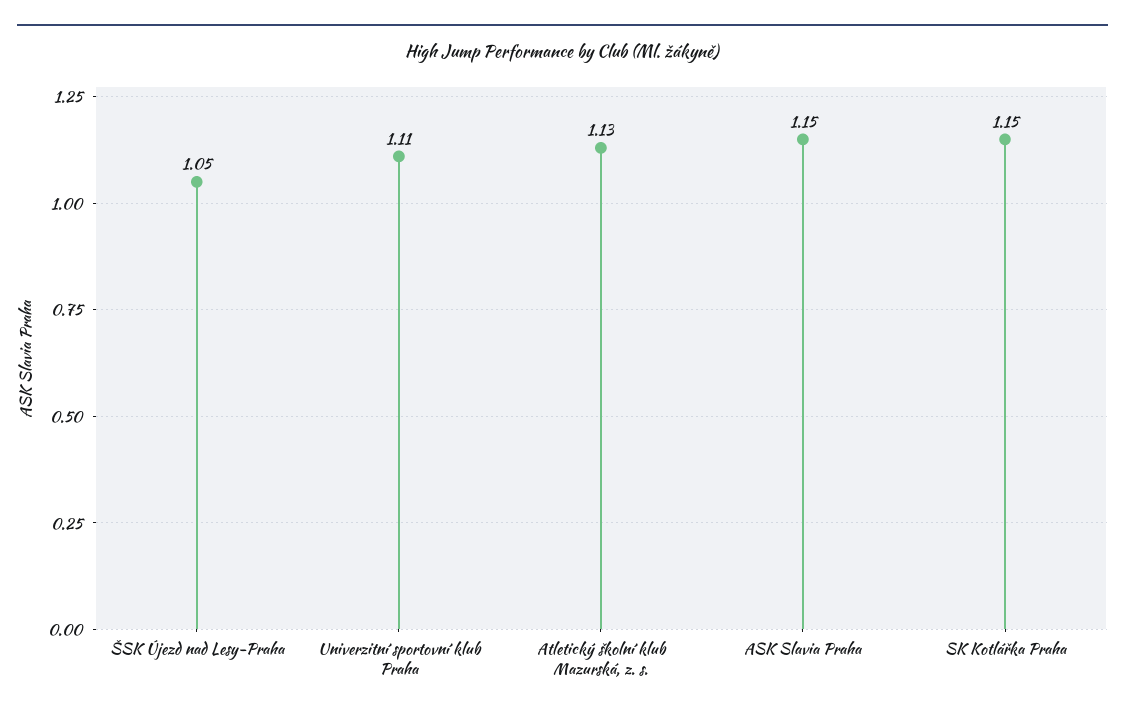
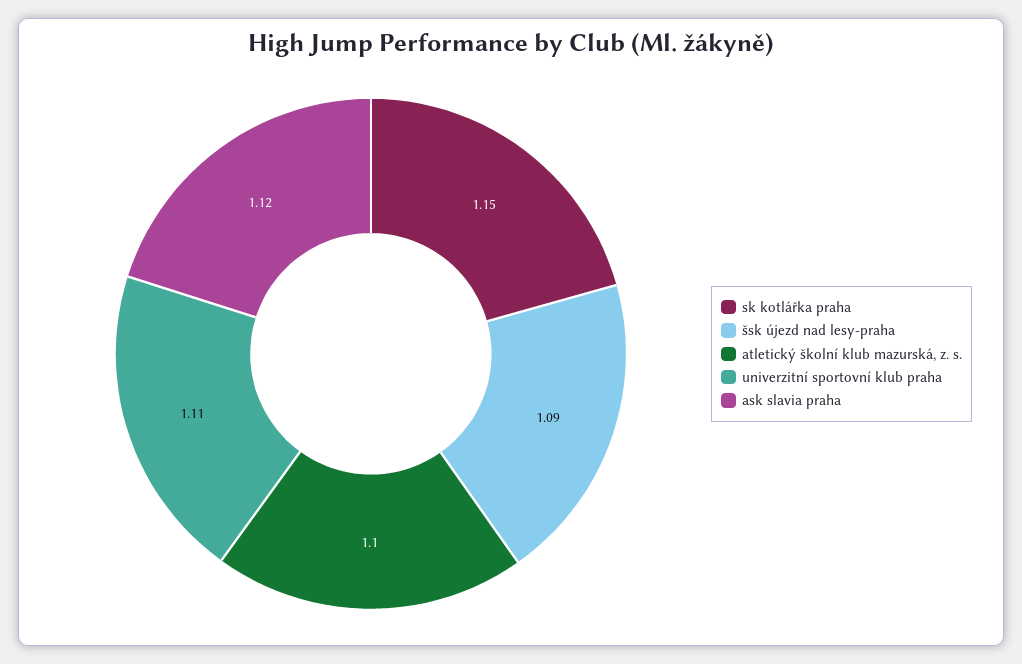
  {
-   "ŠSK Újezd nad Lesy-Praha": 1.05,
+   "ŠSK Újezd nad Lesy-Praha": 1.09,
    "Univerzitní sportovní klub Praha": 1.11,
-   "Atletický školní klub Mazurská, z. s.": 1.13,
+   "Atletický školní klub Mazurská, z. s.": 1.1,
-   "ASK Slavia Praha": 1.15,
+   "ASK Slavia Praha": 1.12,
    "SK Kotlářka Praha": 1.15
  }

